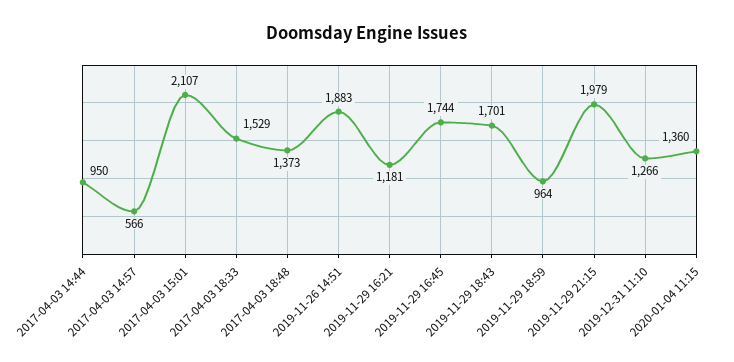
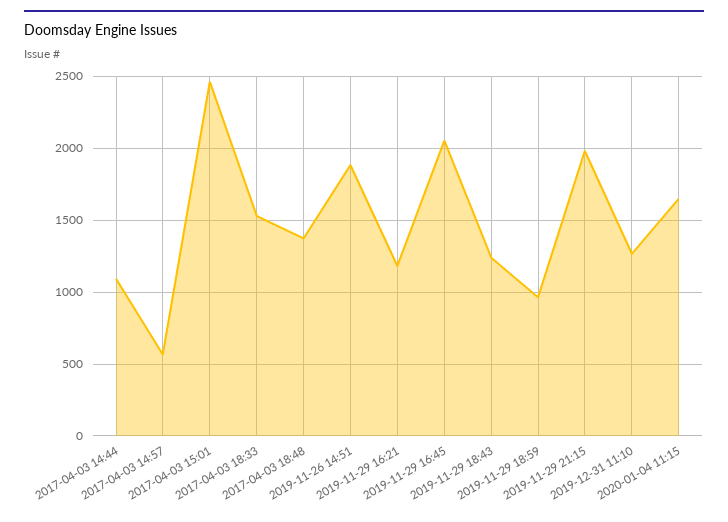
  {
-   "2017-04-03 14:44": 950,
+   "2017-04-03 14:44": 1100,
    "2017-04-03 14:57": 566,
-   "2017-04-03 15:01": 2107,
+   "2017-04-03 15:01": 2450,
    "2017-04-03 18:33": 1529,
    "2017-04-03 18:48": 1373,
    "2019-11-26 14:51": 1883,
    "2019-11-29 16:21": 1181,
-   "2019-11-29 16:45": 1744,
+   "2019-11-29 16:45": 2050,
-   "2019-11-29 18:43": 1701,
+   "2019-11-29 18:43": 1250,
    "2019-11-29 18:59": 964,
    "2019-11-29 21:15": 1979,
    "2019-12-31 11:10": 1266,
-   "2020-01-04 11:15": 1360
+   "2020-01-04 11:15": 1650
  }

